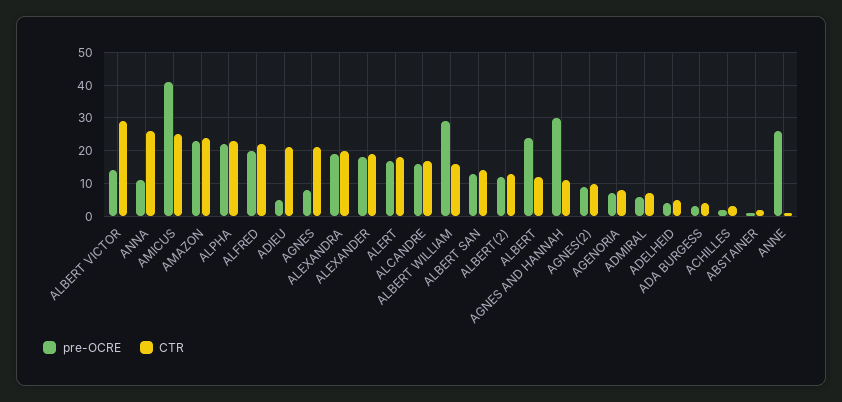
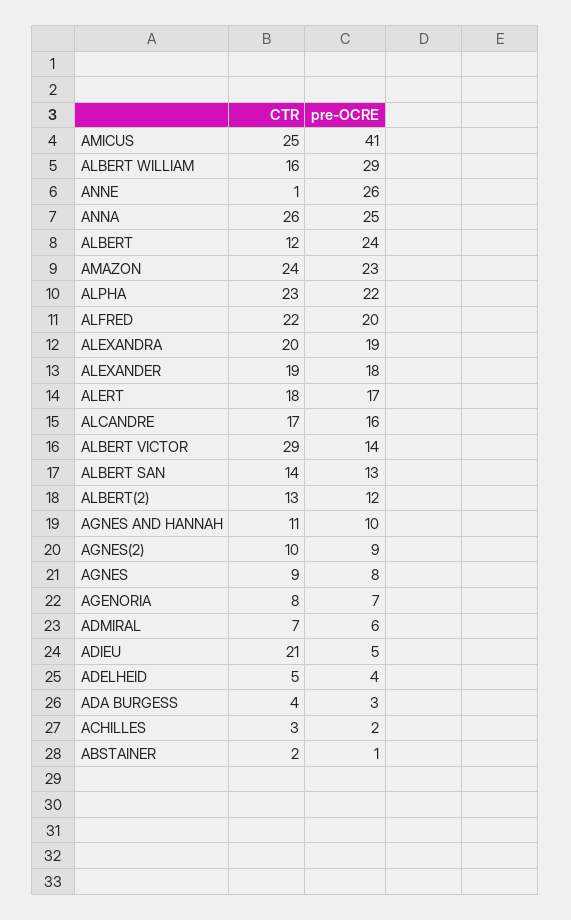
  {
    "pre-OCRE": {
      "ALBERT VICTOR": 14,
-     "ANNA": 10,
+     "ANNA": 25,
      "AMICUS": 41,
      "AMAZON": 23,
      "ALPHA": 22,
      "ALFRED": 20,
      "ADIEU": 5,
      "AGNES": 8,
      "ALEXANDRA": 19,
      "ALEXANDER": 18,
      "ALERT": 17,
      "ALCANDRE": 16,
      "ALBERT WILLIAM": 29,
      "ALBERT SAN": 13,
      "ALBERT(2)": 12,
      "ALBERT": 24,
-     "AGNES AND HANNAH": 30,
+     "AGNES AND HANNAH": 10,
      "AGNES(2)": 9,
      "AGENORIA": 7,
      "ADMIRAL": 6,
      "ADELHEID": 4,
      "ADA BURGESS": 3,
      "ACHILLES": 2,
      "ABSTAINER": 1,
      "ANNE": 26
    },
    "CTR": {
      "ALBERT VICTOR": 29,
      "ANNA": 26,
      "AMICUS": 25,
      "AMAZON": 24,
      "ALPHA": 23,
      "ALFRED": 22,
      "ADIEU": 21,
-     "AGNES": 20,
+     "AGNES": 9,
      "ALEXANDRA": 20,
      "ALEXANDER": 19,
      "ALERT": 18,
      "ALCANDRE": 17,
      "ALBERT WILLIAM": 16,
      "ALBERT SAN": 14,
      "ALBERT(2)": 13,
      "ALBERT": 12,
      "AGNES AND HANNAH": 11,
      "AGNES(2)": 10,
      "AGENORIA": 8,
      "ADMIRAL": 7,
      "ADELHEID": 5,
      "ADA BURGESS": 4,
      "ACHILLES": 3,
      "ABSTAINER": 2,
      "ANNE": 1
    }
  }

